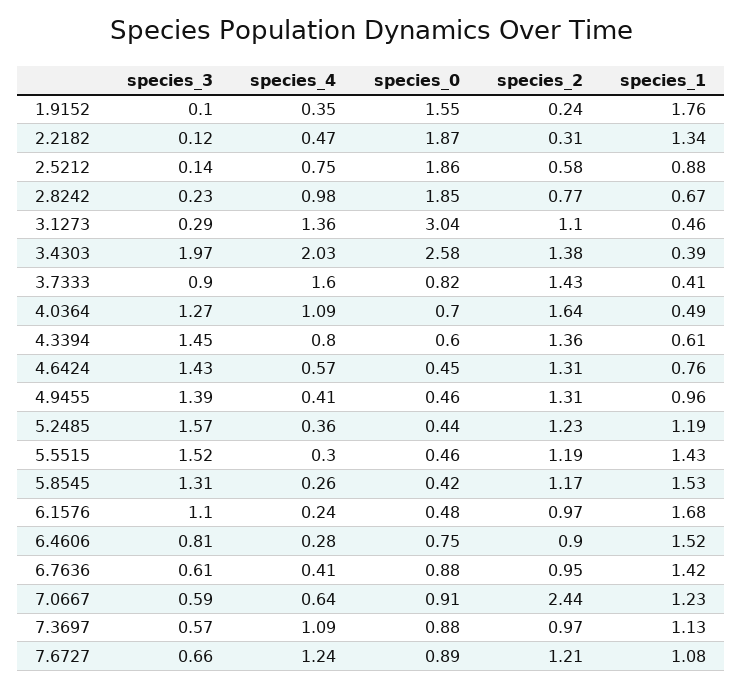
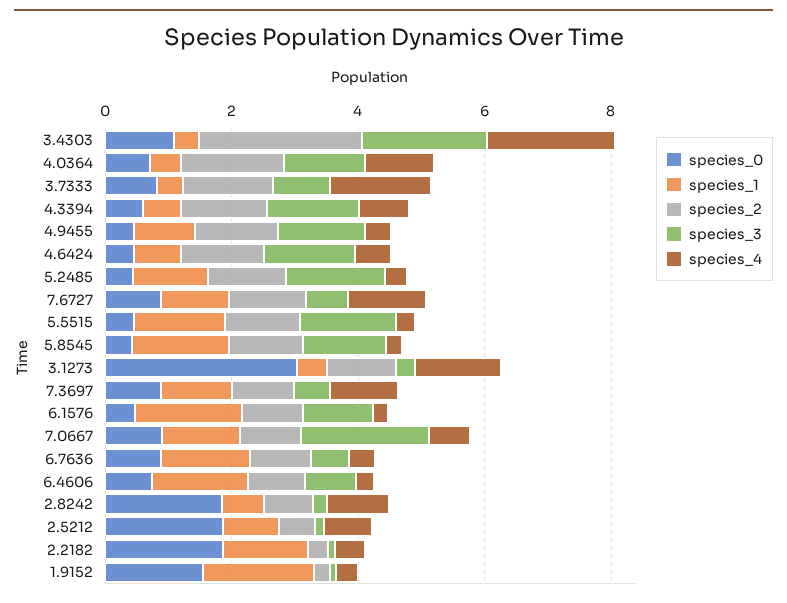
  {
    "species_3": {
      "1.9152": 0.1,
      "2.2182": 0.12,
      "2.5212": 0.14,
      "2.8242": 0.23,
      "3.1273": 0.29,
      "3.4303": 1.97,
      "3.7333": 0.9,
      "4.0364": 1.27,
      "4.3394": 1.45,
      "4.6424": 1.43,
      "4.9455": 1.39,
      "5.2485": 1.57,
      "5.5515": 1.52,
      "5.8545": 1.31,
      "6.1576": 1.1,
      "6.4606": 0.81,
      "6.7636": 0.61,
-     "7.0667": 0.59,
+     "7.0667": 2,
      "7.3697": 0.57,
      "7.6727": 0.66
    },
    "species_4": {
      "1.9152": 0.35,
      "2.2182": 0.47,
      "2.5212": 0.75,
      "2.8242": 0.98,
      "3.1273": 1.36,
      "3.4303": 2.03,
      "3.7333": 1.6,
      "4.0364": 1.09,
      "4.3394": 0.8,
      "4.6424": 0.57,
      "4.9455": 0.41,
      "5.2485": 0.36,
      "5.5515": 0.3,
      "5.8545": 0.26,
      "6.1576": 0.24,
      "6.4606": 0.28,
      "6.7636": 0.41,
      "7.0667": 0.64,
      "7.3697": 1.09,
      "7.6727": 1.24
    },
    "species_0": {
      "1.9152": 1.55,
      "2.2182": 1.87,
      "2.5212": 1.86,
      "2.8242": 1.85,
      "3.1273": 3.04,
-     "3.4303": 2.58,
+     "3.4303": 1,
      "3.7333": 0.82,
      "4.0364": 0.7,
      "4.3394": 0.6,
      "4.6424": 0.45,
      "4.9455": 0.46,
      "5.2485": 0.44,
      "5.5515": 0.46,
      "5.8545": 0.42,
      "6.1576": 0.48,
      "6.4606": 0.75,
      "6.7636": 0.88,
      "7.0667": 0.91,
      "7.3697": 0.88,
      "7.6727": 0.89
    },
    "species_2": {
      "1.9152": 0.24,
      "2.2182": 0.31,
      "2.5212": 0.58,
      "2.8242": 0.77,
      "3.1273": 1.1,
-     "3.4303": 1.38,
+     "3.4303": 2.5,
      "3.7333": 1.43,
      "4.0364": 1.64,
      "4.3394": 1.36,
      "4.6424": 1.31,
      "4.9455": 1.31,
      "5.2485": 1.23,
      "5.5515": 1.19,
      "5.8545": 1.17,
      "6.1576": 0.97,
      "6.4606": 0.9,
      "6.7636": 0.95,
-     "7.0667": 2.44,
+     "7.0667": 1,
      "7.3697": 0.97,
      "7.6727": 1.21
    },
    "species_1": {
      "1.9152": 1.76,
      "2.2182": 1.34,
      "2.5212": 0.88,
      "2.8242": 0.67,
      "3.1273": 0.46,
      "3.4303": 0.39,
      "3.7333": 0.41,
      "4.0364": 0.49,
      "4.3394": 0.61,
      "4.6424": 0.76,
      "4.9455": 0.96,
      "5.2485": 1.19,
      "5.5515": 1.43,
      "5.8545": 1.53,
      "6.1576": 1.68,
      "6.4606": 1.52,
      "6.7636": 1.42,
      "7.0667": 1.23,
      "7.3697": 1.13,
      "7.6727": 1.08
    }
  }

